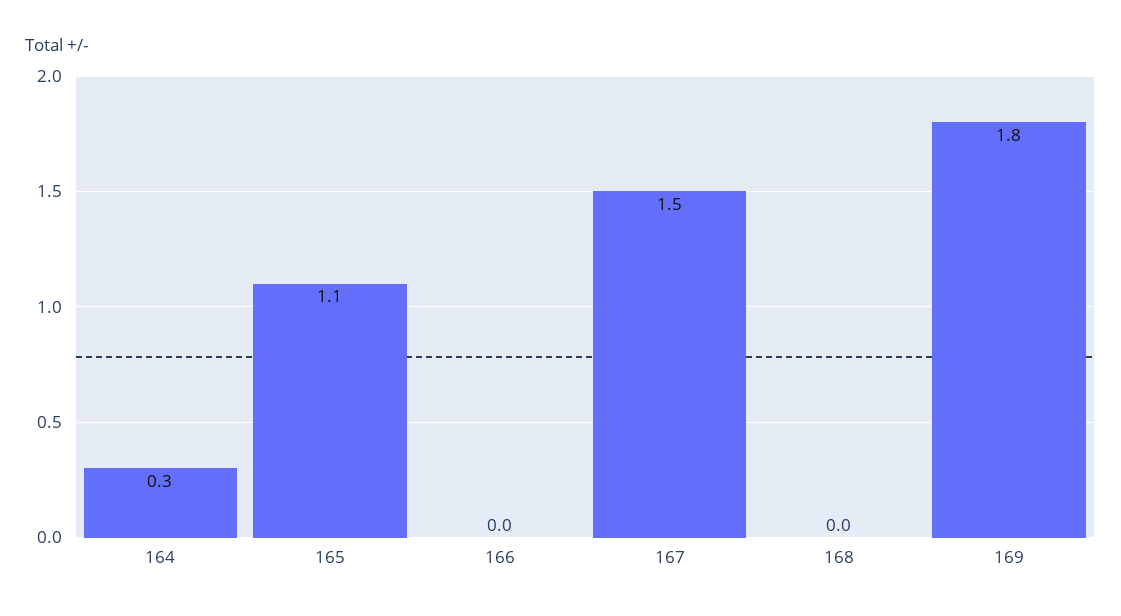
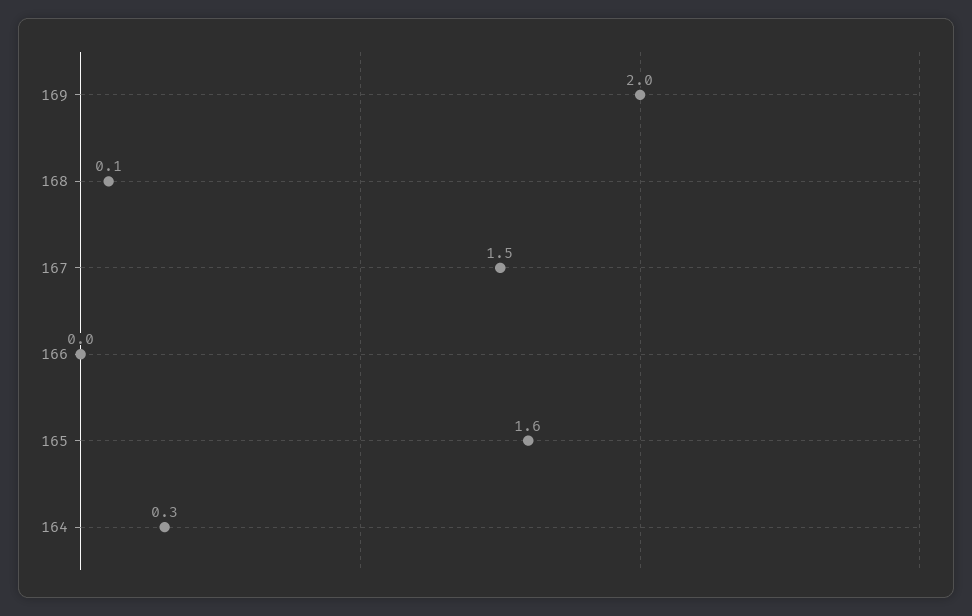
  {
    "164": 0.3,
-   "165": 1.1,
+   "165": 1.6,
    "166": 0,
    "167": 1.5,
-   "168": 0,
+   "168": 0.1,
-   "169": 1.8
+   "169": 2
  }

